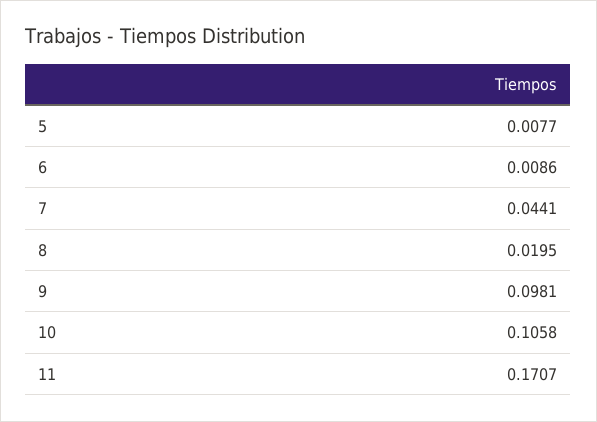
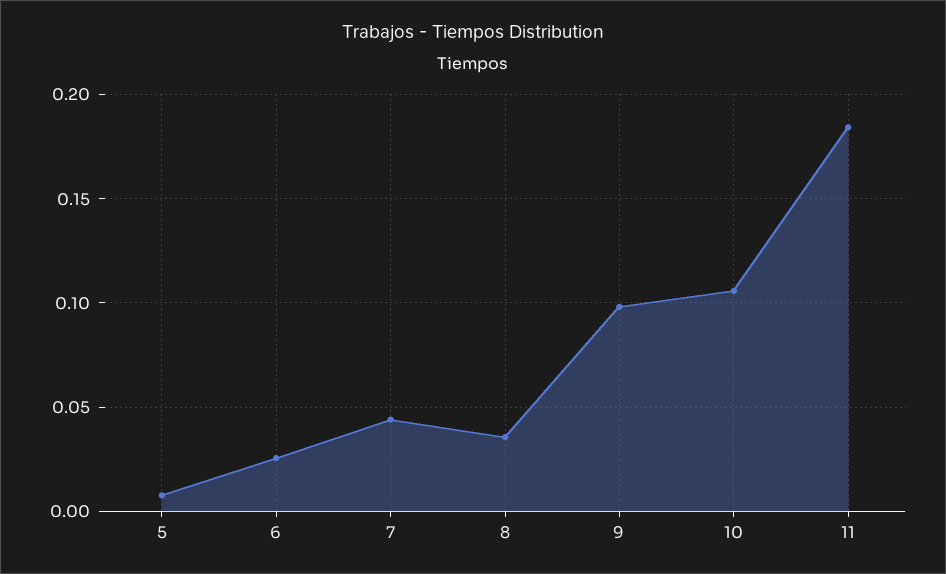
  {
    "5": 0.0077,
-   "6": 0.0086,
+   "6": 0.025,
    "7": 0.0441,
-   "8": 0.0195,
+   "8": 0.035,
    "9": 0.0981,
    "10": 0.1058,
-   "11": 0.1707
+   "11": 0.185
  }

